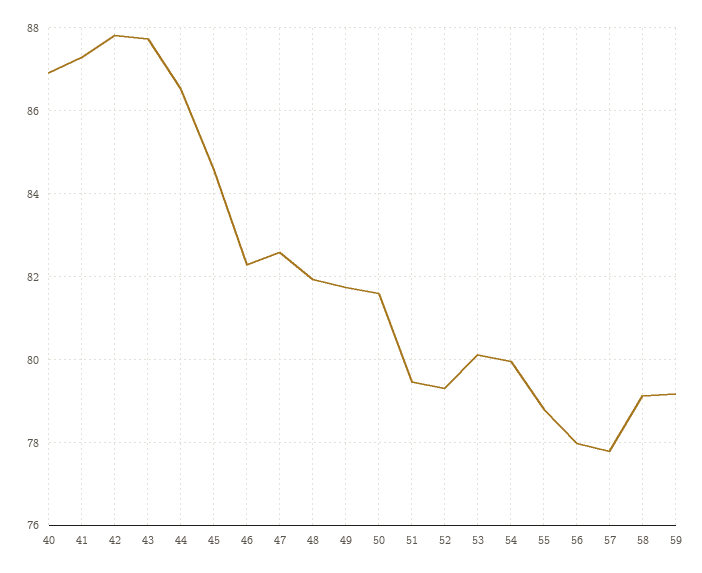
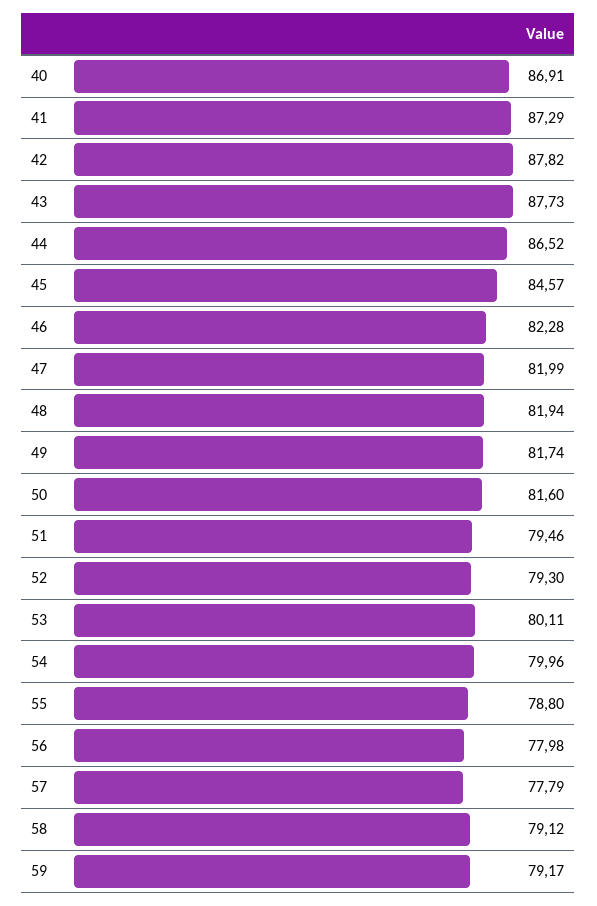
  {
    "40": 86.91,
    "41": 87.29,
    "42": 87.82,
    "43": 87.73,
    "44": 86.52,
    "45": 84.57,
    "46": 82.28,
-   "47": 82.6,
+   "47": 81.99,
    "48": 81.94,
    "49": 81.74,
    "50": 81.6,
    "51": 79.46,
    "52": 79.3,
    "53": 80.11,
    "54": 79.96,
    "55": 78.8,
    "56": 77.98,
    "57": 77.79,
    "58": 79.12,
    "59": 79.17
  }

